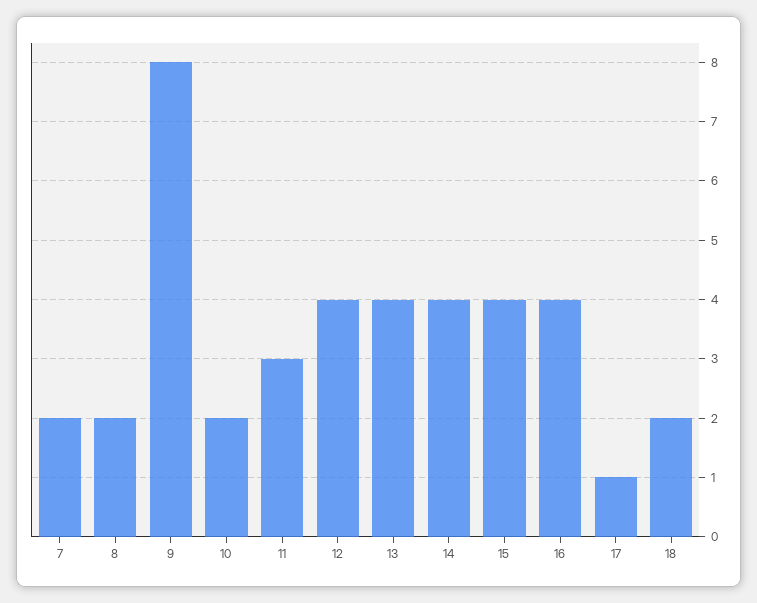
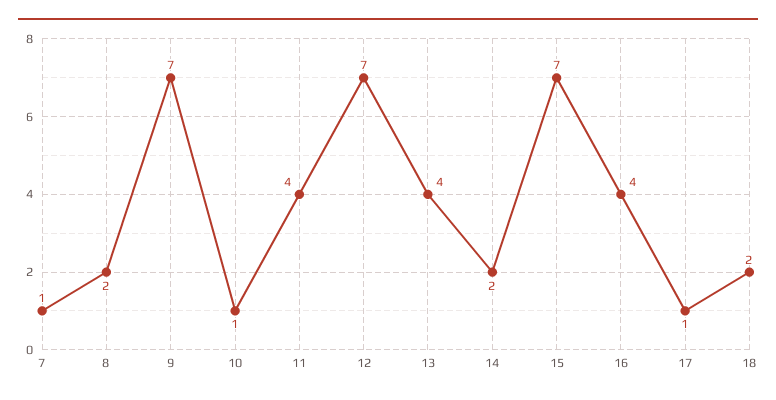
  {
-   "7": 2,
+   "7": 1,
    "8": 2,
-   "9": 8,
+   "9": 7,
-   "10": 2,
+   "10": 1,
-   "11": 3,
+   "11": 4,
-   "12": 4,
+   "12": 7,
    "13": 4,
-   "14": 4,
+   "14": 2,
-   "15": 4,
+   "15": 7,
    "16": 4,
    "17": 1,
    "18": 2
  }

